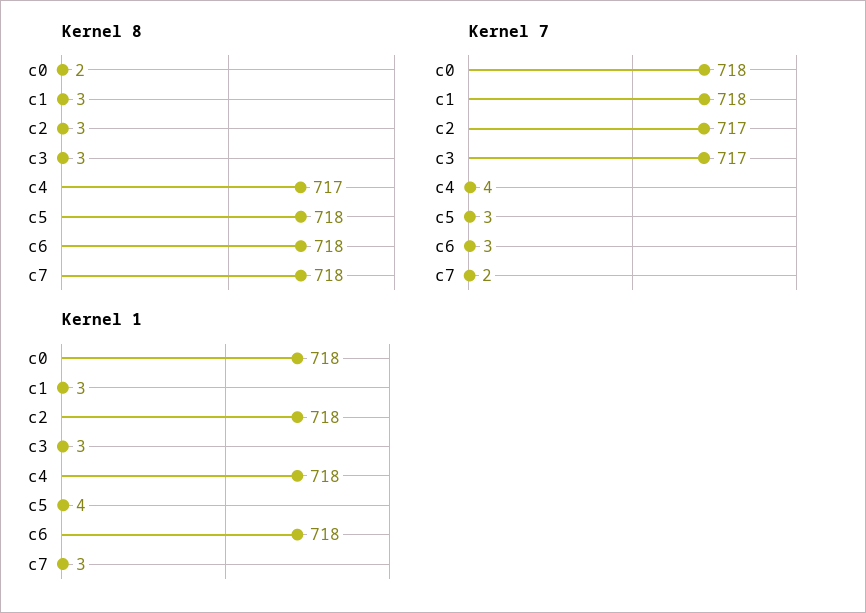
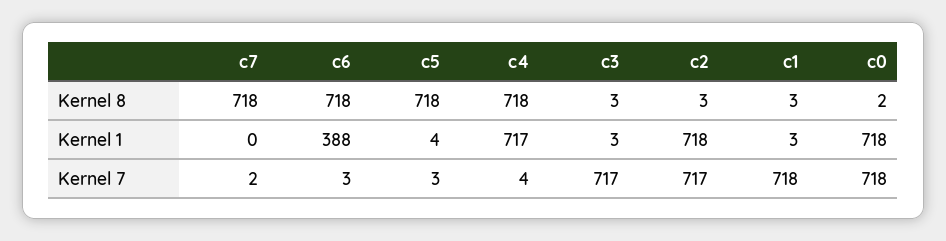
  {
    "Kernel 8": {
      "c0": 2,
      "c1": 3,
      "c2": 3,
      "c3": 3,
-     "c4": 717,
+     "c4": 718,
      "c5": 718,
      "c6": 718,
      "c7": 718
    },
    "Kernel 7": {
      "c0": 718,
      "c1": 718,
      "c2": 717,
      "c3": 717,
      "c4": 4,
      "c5": 3,
      "c6": 3,
      "c7": 2
    },
    "Kernel 1": {
      "c0": 718,
      "c1": 3,
      "c2": 718,
      "c3": 3,
-     "c4": 718,
+     "c4": 717,
      "c5": 4,
-     "c6": 718,
+     "c6": 388,
-     "c7": 3
+     "c7": 0
    }
  }

